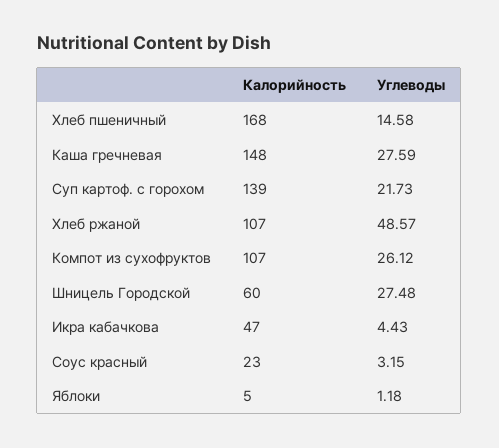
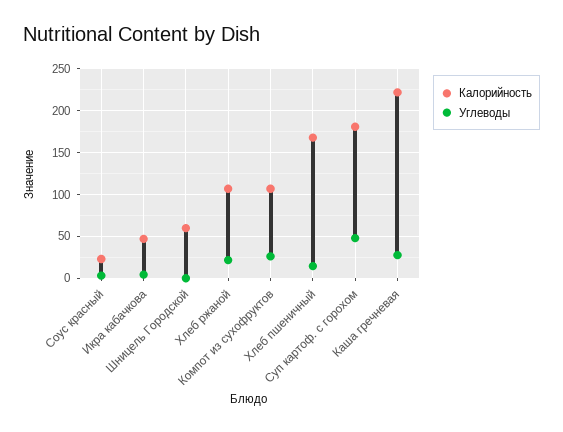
  {
    "Калорийность": {
      "Хлеб пшеничный": 168,
-     "Каша гречневая": 148,
+     "Каша гречневая": 220,
-     "Суп картоф. с горохом": 139,
+     "Суп картоф. с горохом": 180,
      "Хлеб ржаной": 107,
      "Компот из сухофруктов": 107,
      "Шницель Городской": 60,
      "Икра кабачкова": 47,
-     "Соус красный": 23,
+     "Соус красный": 23
-     "Яблоки": 5
    },
    "Углеводы": {
      "Хлеб пшеничный": 14.58,
      "Каша гречневая": 27.59,
-     "Суп картоф. с горохом": 21.73,
+     "Суп картоф. с горохом": 50,
-     "Хлеб ржаной": 48.57,
+     "Хлеб ржаной": 20,
      "Компот из сухофруктов": 26.12,
-     "Шницель Городской": 27.48,
+     "Шницель Городской": 0,
      "Икра кабачкова": 4.43,
-     "Соус красный": 3.15,
+     "Соус красный": 3.15
-     "Яблоки": 1.18
    }
  }

